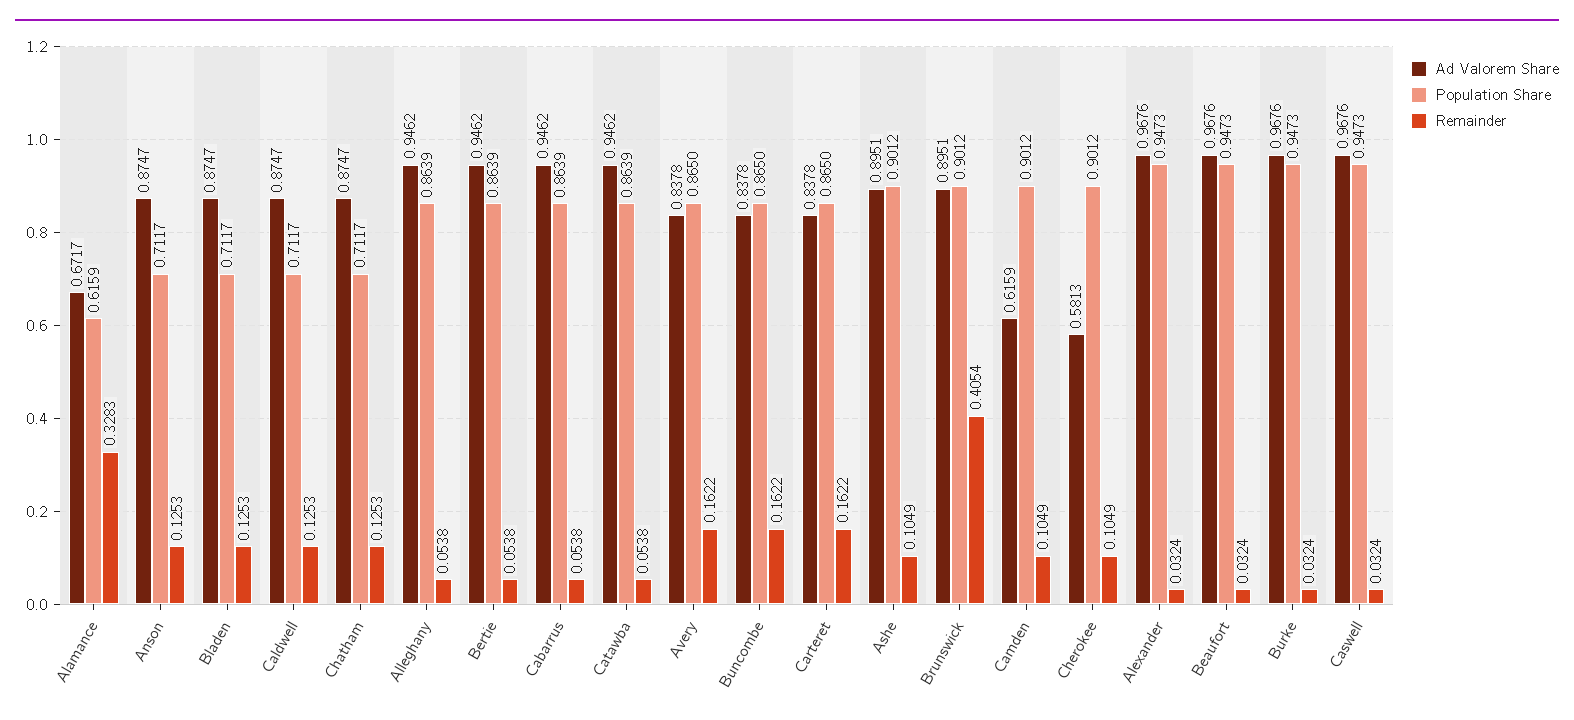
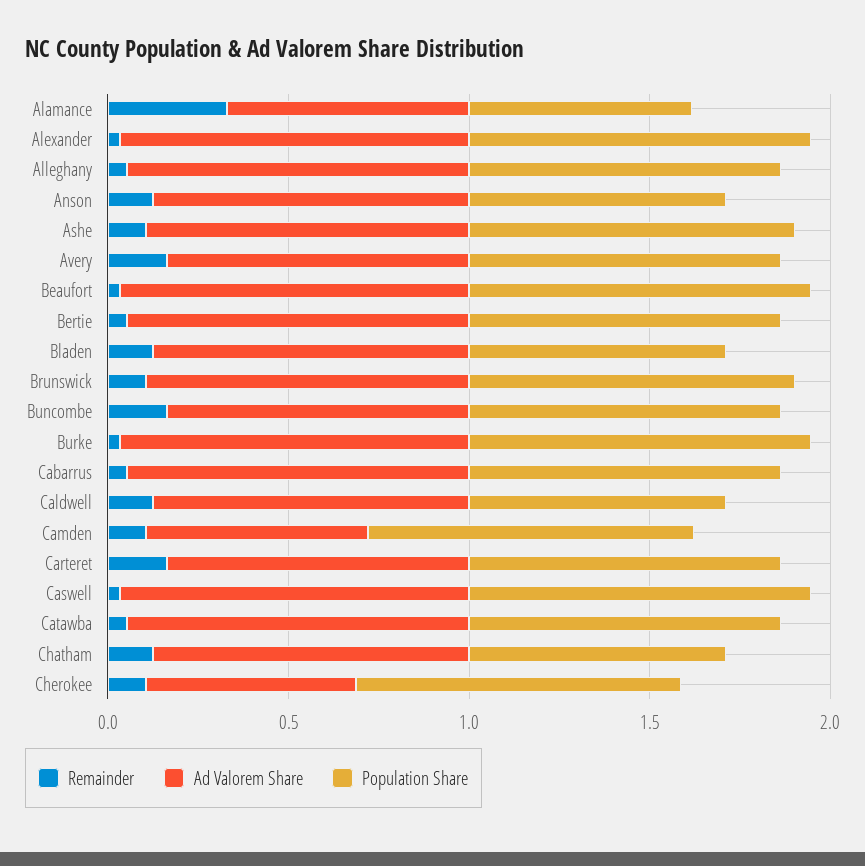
  {
    "Ad Valorem Share": {
      "Alamance": 0.6717,
      "Anson": 0.8747,
      "Bladen": 0.8747,
      "Caldwell": 0.8747,
      "Chatham": 0.8747,
      "Alleghany": 0.9462,
      "Bertie": 0.9462,
      "Cabarrus": 0.9462,
      "Catawba": 0.9462,
      "Avery": 0.8378,
      "Buncombe": 0.8378,
      "Carteret": 0.8378,
      "Ashe": 0.8951,
      "Brunswick": 0.8951,
      "Camden": 0.6159,
      "Cherokee": 0.5813,
      "Alexander": 0.9676,
      "Beaufort": 0.9676,
      "Burke": 0.9676,
      "Caswell": 0.9676
    },
    "Population Share": {
      "Alamance": 0.6159,
      "Anson": 0.7117,
      "Bladen": 0.7117,
      "Caldwell": 0.7117,
      "Chatham": 0.7117,
      "Alleghany": 0.8639,
      "Bertie": 0.8639,
      "Cabarrus": 0.8639,
      "Catawba": 0.8639,
      "Avery": 0.865,
      "Buncombe": 0.865,
      "Carteret": 0.865,
      "Ashe": 0.9012,
      "Brunswick": 0.9012,
      "Camden": 0.9012,
      "Cherokee": 0.9012,
      "Alexander": 0.9473,
      "Beaufort": 0.9473,
      "Burke": 0.9473,
      "Caswell": 0.9473
    },
    "Remainder": {
      "Alamance": 0.3283,
      "Anson": 0.1253,
      "Bladen": 0.1253,
      "Caldwell": 0.1253,
      "Chatham": 0.1253,
      "Alleghany": 0.0538,
      "Bertie": 0.0538,
      "Cabarrus": 0.0538,
      "Catawba": 0.0538,
      "Avery": 0.1622,
      "Buncombe": 0.1622,
      "Carteret": 0.1622,
      "Ashe": 0.1049,
-     "Brunswick": 0.4054,
+     "Brunswick": 0.1,
      "Camden": 0.1049,
      "Cherokee": 0.1049,
      "Alexander": 0.0324,
      "Beaufort": 0.0324,
      "Burke": 0.0324,
      "Caswell": 0.0324
    }
  }

